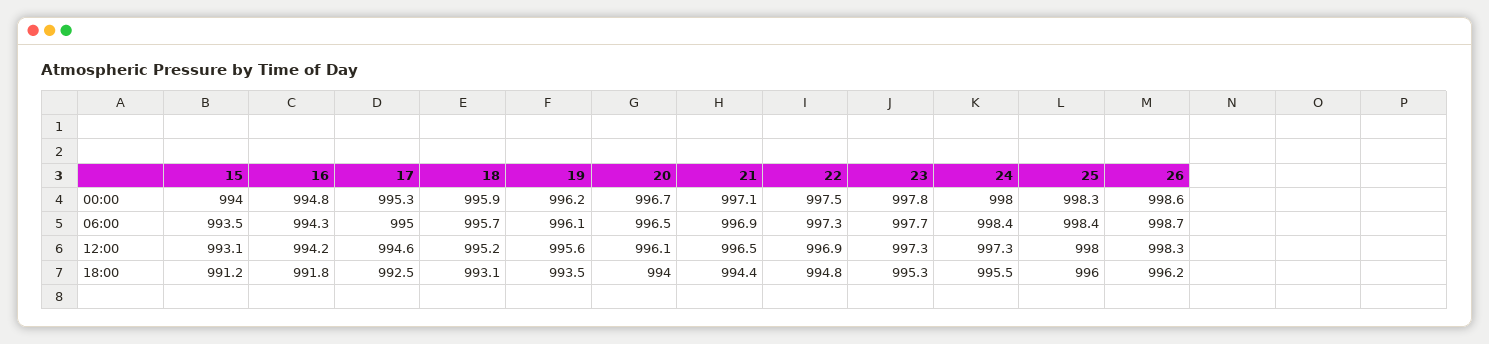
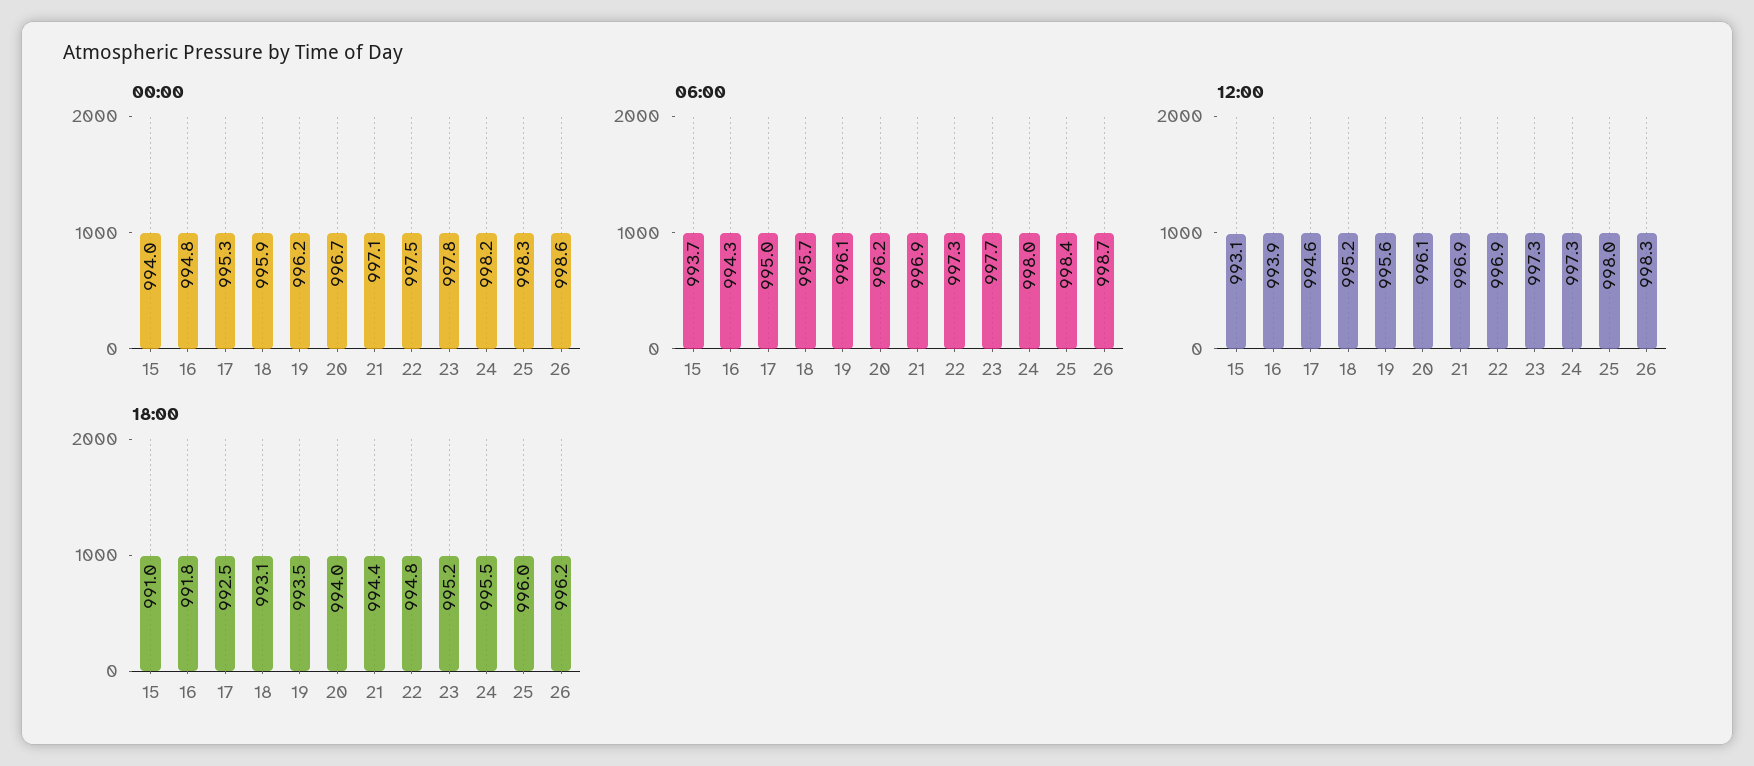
  {
    "00:00": {
      "15": 994,
      "16": 994.8,
      "17": 995.3,
      "18": 995.9,
      "19": 996.2,
      "20": 996.7,
      "21": 997.1,
      "22": 997.5,
      "23": 997.8,
-     "24": 998,
+     "24": 998.2,
      "25": 998.3,
      "26": 998.6
    },
    "06:00": {
-     "15": 993.5,
+     "15": 993.7,
      "16": 994.3,
      "17": 995,
      "18": 995.7,
      "19": 996.1,
-     "20": 996.5,
+     "20": 996.2,
      "21": 996.9,
      "22": 997.3,
      "23": 997.7,
-     "24": 998.4,
+     "24": 998,
      "25": 998.4,
      "26": 998.7
    },
    "12:00": {
      "15": 993.1,
-     "16": 994.2,
+     "16": 993.9,
      "17": 994.6,
      "18": 995.2,
      "19": 995.6,
      "20": 996.1,
-     "21": 996.5,
+     "21": 996.9,
      "22": 996.9,
      "23": 997.3,
      "24": 997.3,
      "25": 998,
      "26": 998.3
    },
    "18:00": {
-     "15": 991.2,
+     "15": 991,
      "16": 991.8,
      "17": 992.5,
      "18": 993.1,
      "19": 993.5,
      "20": 994,
      "21": 994.4,
      "22": 994.8,
-     "23": 995.3,
+     "23": 995.2,
      "24": 995.5,
      "25": 996,
      "26": 996.2
    }
  }

